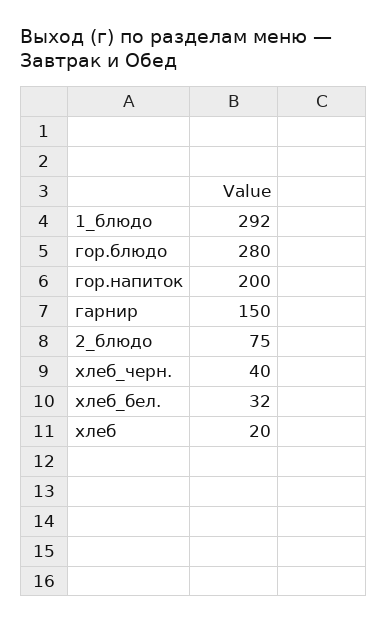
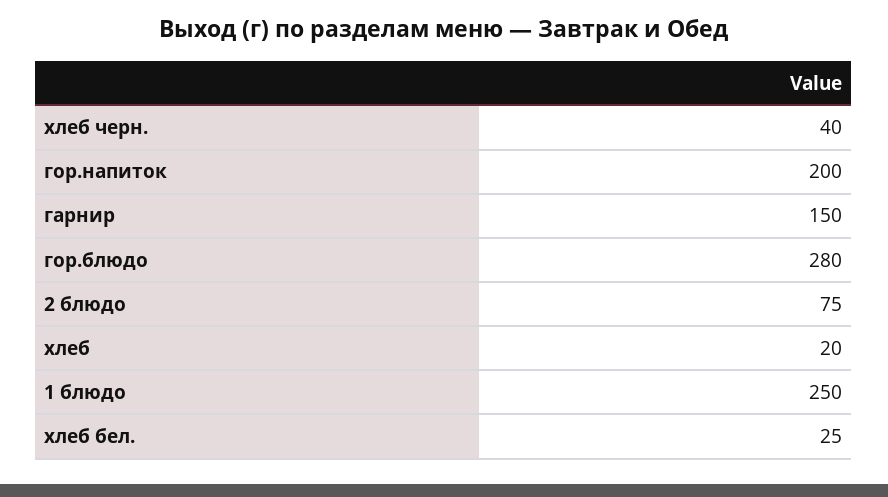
  {
-   "1_блюдо": 292,
+   "1_блюдо": 250,
    "гор.блюдо": 280,
    "гор.напиток": 200,
    "гарнир": 150,
    "2_блюдо": 75,
    "хлеб_черн.": 40,
-   "хлеб_бел.": 32,
+   "хлеб_бел.": 25,
    "хлеб": 20
  }

